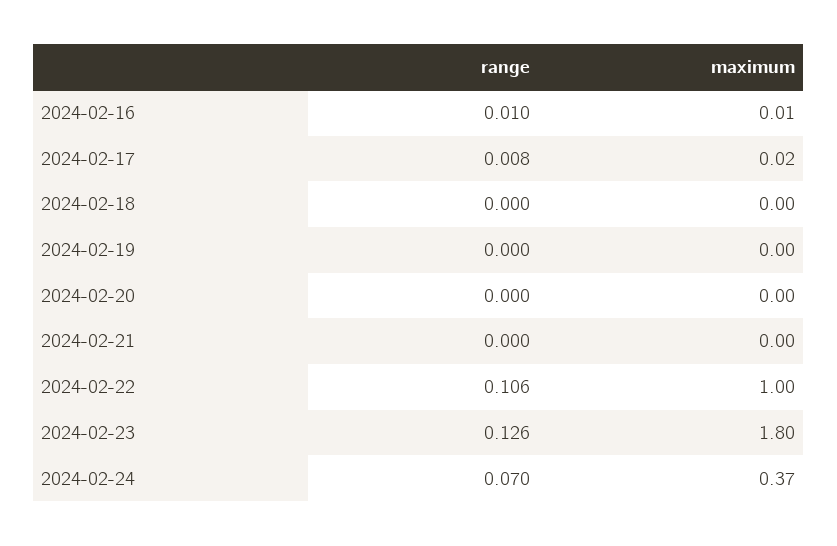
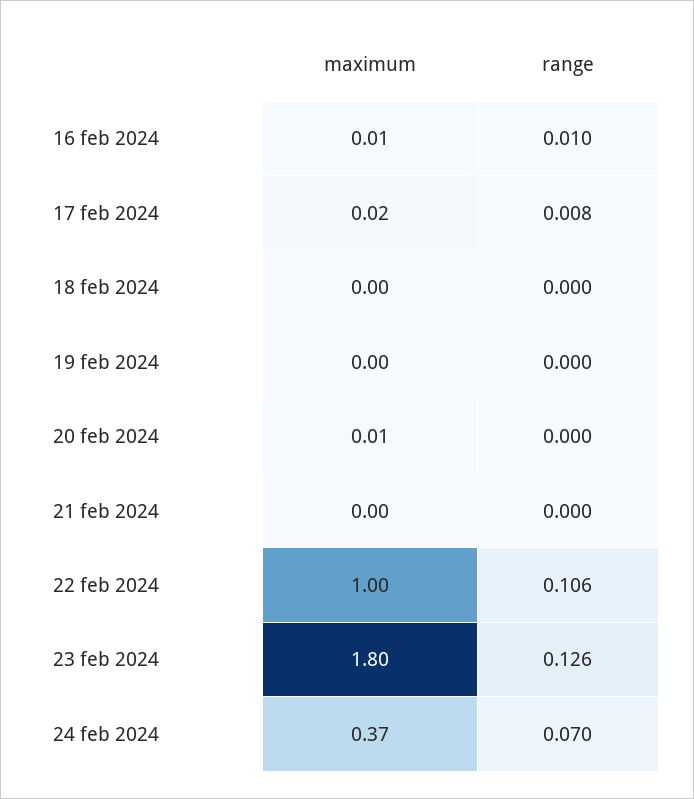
  {
    "range": {
      "2024-02-16": 0.01,
      "2024-02-17": 0.008,
      "2024-02-18": 0,
      "2024-02-19": 0,
      "2024-02-20": 0,
      "2024-02-21": 0,
      "2024-02-22": 0.106,
      "2024-02-23": 0.126,
      "2024-02-24": 0.07
    },
    "maximum": {
      "2024-02-16": 0.01,
      "2024-02-17": 0.02,
      "2024-02-18": 0,
      "2024-02-19": 0,
-     "2024-02-20": 0,
+     "2024-02-20": 0.01,
      "2024-02-21": 0,
      "2024-02-22": 1,
      "2024-02-23": 1.8,
      "2024-02-24": 0.37
    }
  }

